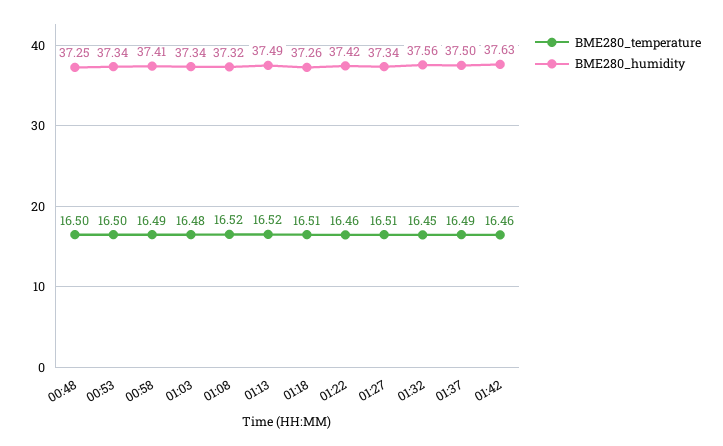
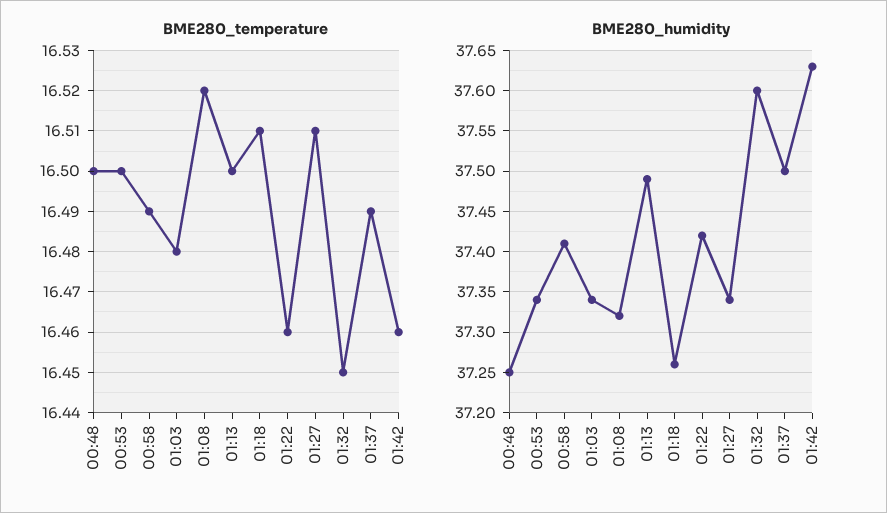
  {
    "BME280_temperature": {
      "00:48": 16.5,
      "00:53": 16.5,
      "00:58": 16.49,
      "01:03": 16.48,
      "01:08": 16.52,
-     "01:13": 16.52,
+     "01:13": 16.5,
      "01:18": 16.51,
      "01:22": 16.46,
      "01:27": 16.51,
      "01:32": 16.45,
      "01:37": 16.49,
      "01:42": 16.46
    },
    "BME280_humidity": {
      "00:48": 37.25,
      "00:53": 37.34,
      "00:58": 37.41,
      "01:03": 37.34,
      "01:08": 37.32,
      "01:13": 37.49,
      "01:18": 37.26,
      "01:22": 37.42,
      "01:27": 37.34,
-     "01:32": 37.56,
+     "01:32": 37.6,
      "01:37": 37.5,
      "01:42": 37.63
    }
  }

